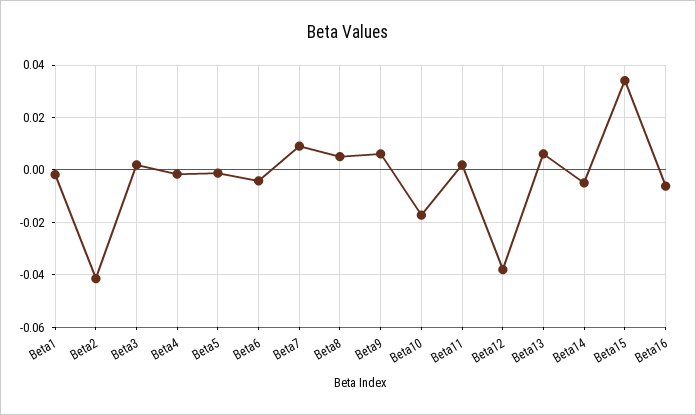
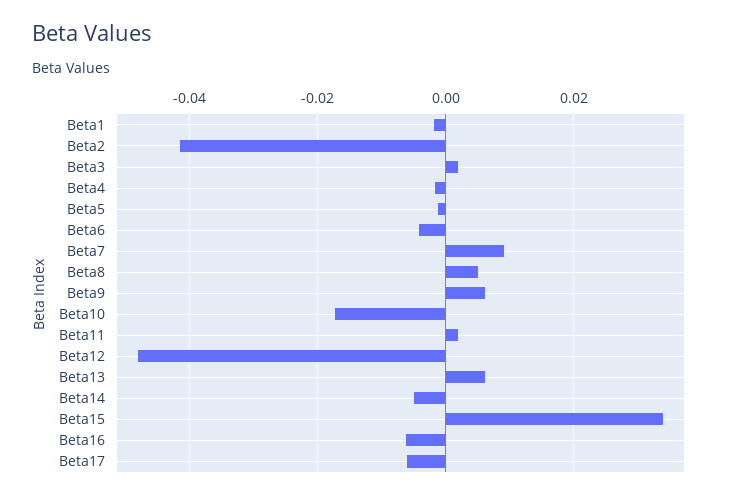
  {
    "Beta1": -0.002,
    "Beta2": -0.042,
    "Beta3": 0.002,
    "Beta4": -0.002,
    "Beta5": -0.002,
    "Beta6": -0.004,
    "Beta7": 0.01,
    "Beta8": 0.006,
    "Beta9": 0.006,
    "Beta10": -0.018,
    "Beta11": 0.002,
-   "Beta12": -0.0375,
+   "Beta12": -0.048,
    "Beta13": 0.006,
    "Beta14": -0.006,
    "Beta15": 0.034,
-   "Beta16": -0.006
+   "Beta16": -0.006,
+   "Beta17": -0.006
  }

